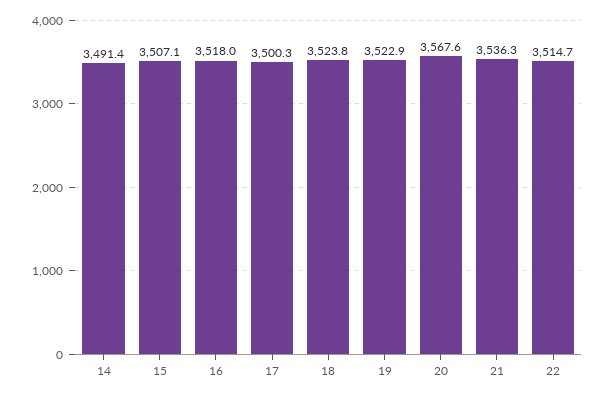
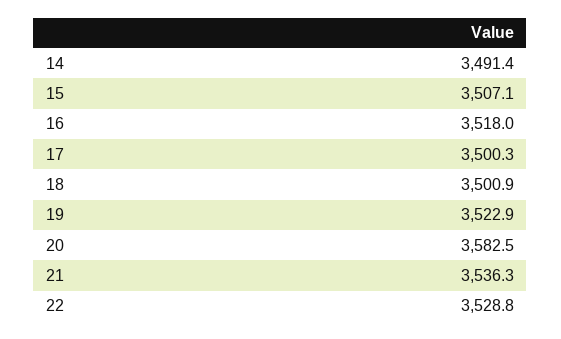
  {
    "14": 3491.4,
    "15": 3507.1,
    "16": 3518,
    "17": 3500.3,
-   "18": 3523.8,
+   "18": 3500.9,
    "19": 3522.9,
-   "20": 3567.6,
+   "20": 3582.5,
    "21": 3536.3,
-   "22": 3514.7
+   "22": 3528.8
  }

